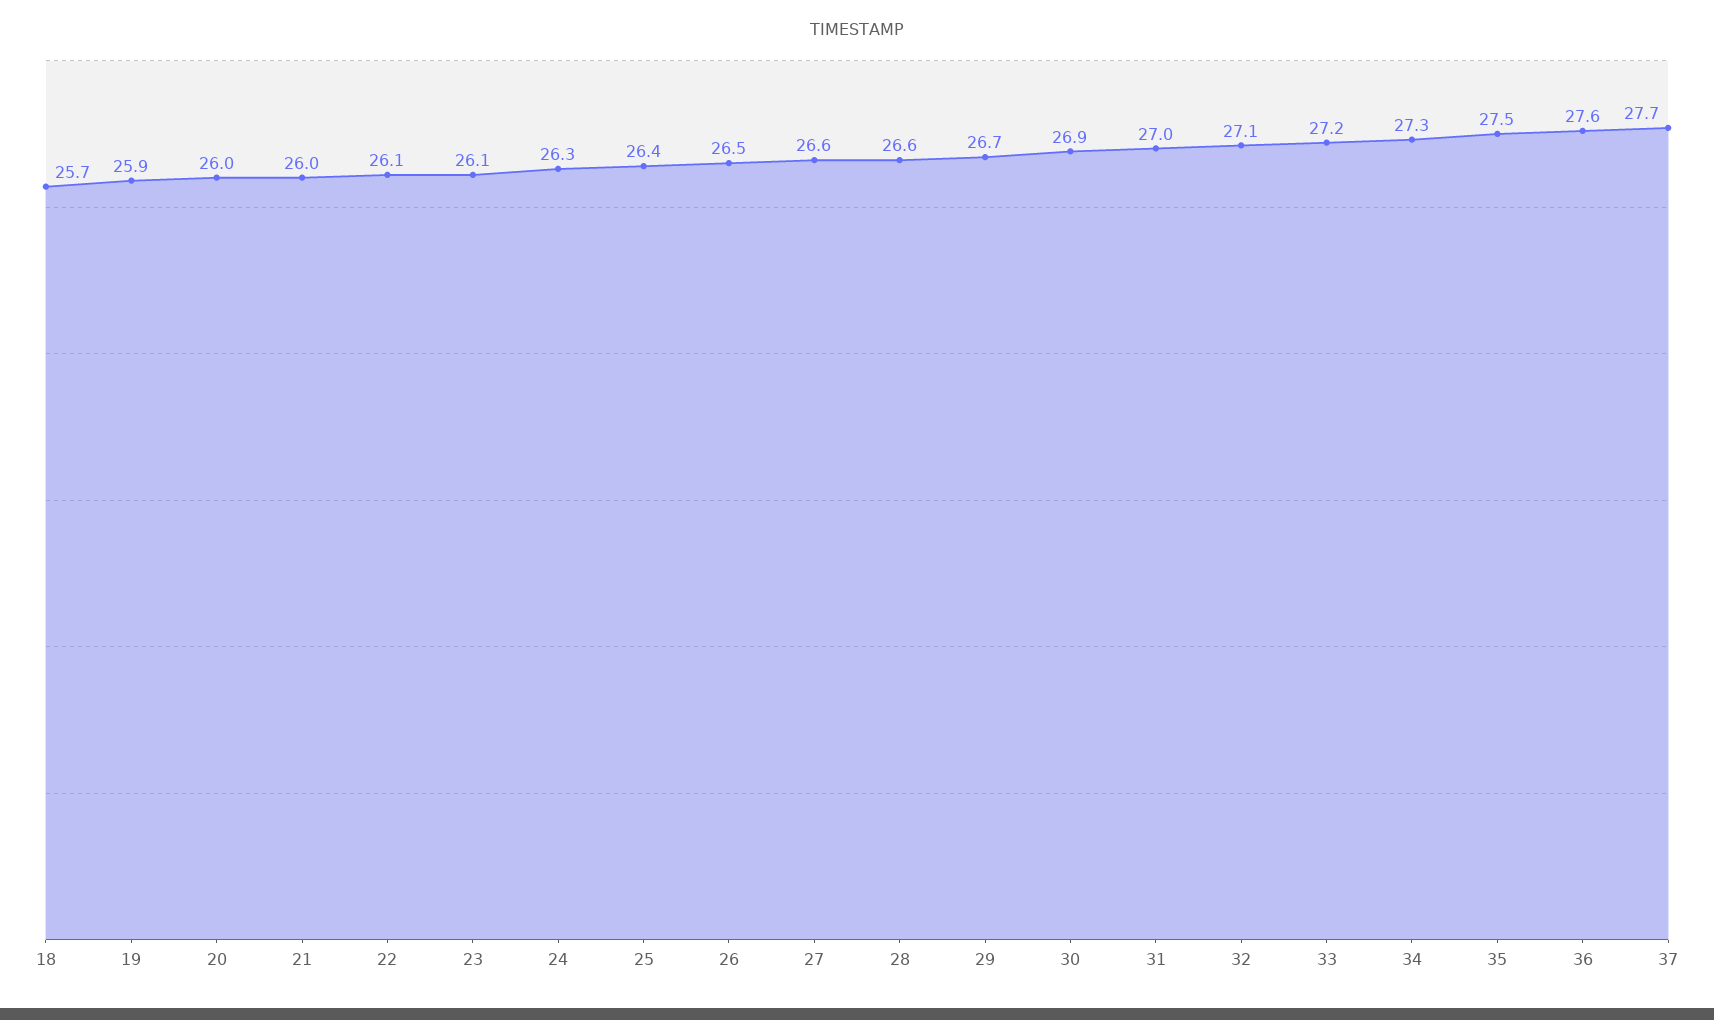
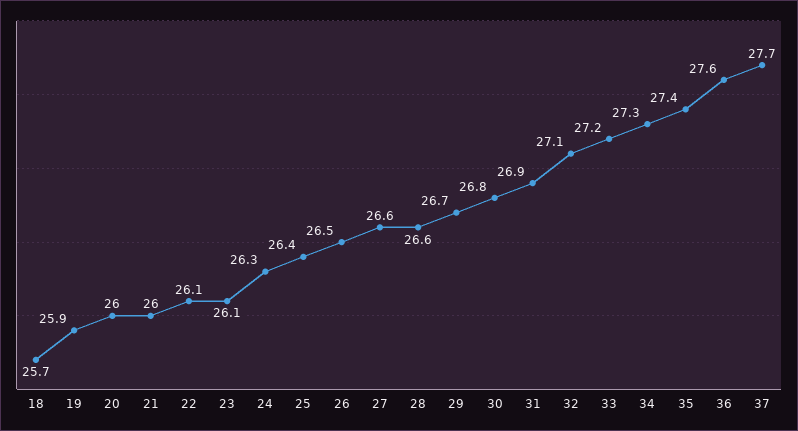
  {
    "18": 25.7,
    "19": 25.9,
    "20": 26,
    "21": 26,
    "22": 26.1,
    "23": 26.1,
    "24": 26.3,
    "25": 26.4,
    "26": 26.5,
    "27": 26.6,
    "28": 26.6,
    "29": 26.7,
-   "30": 26.9,
+   "30": 26.8,
-   "31": 27,
+   "31": 26.9,
    "32": 27.1,
    "33": 27.2,
    "34": 27.3,
-   "35": 27.5,
+   "35": 27.4,
    "36": 27.6,
    "37": 27.7
  }

